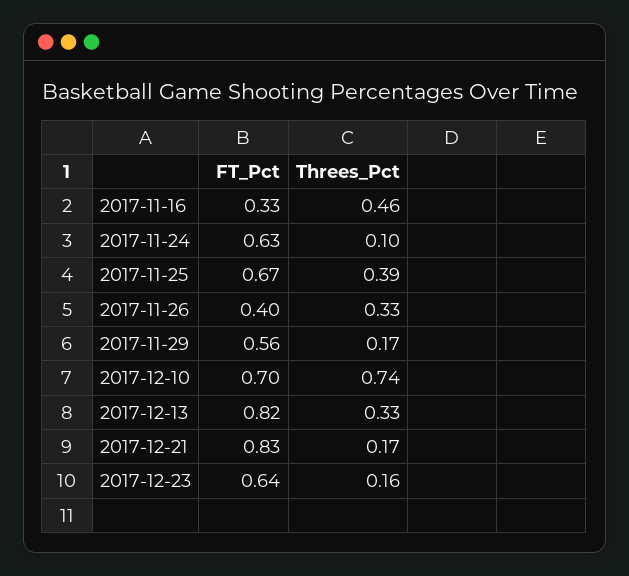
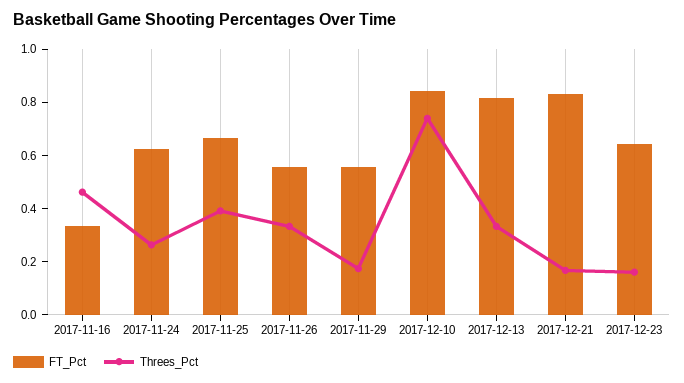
  {
    "FT_Pct": {
      "2017-11-16": 0.33,
      "2017-11-24": 0.63,
      "2017-11-25": 0.67,
-     "2017-11-26": 0.4,
+     "2017-11-26": 0.55,
      "2017-11-29": 0.56,
-     "2017-12-10": 0.7,
+     "2017-12-10": 0.85,
      "2017-12-13": 0.82,
      "2017-12-21": 0.83,
      "2017-12-23": 0.64
    },
    "Threes_Pct": {
      "2017-11-16": 0.46,
-     "2017-11-24": 0.1,
+     "2017-11-24": 0.25,
      "2017-11-25": 0.39,
      "2017-11-26": 0.33,
      "2017-11-29": 0.17,
      "2017-12-10": 0.74,
      "2017-12-13": 0.33,
      "2017-12-21": 0.17,
      "2017-12-23": 0.16
    }
  }

